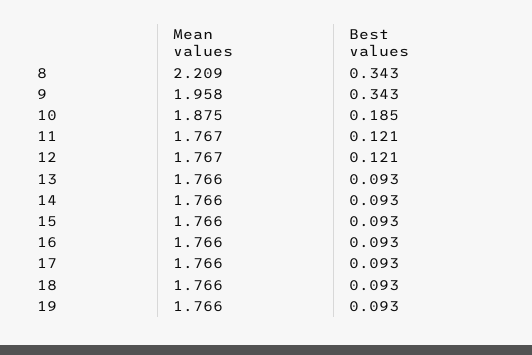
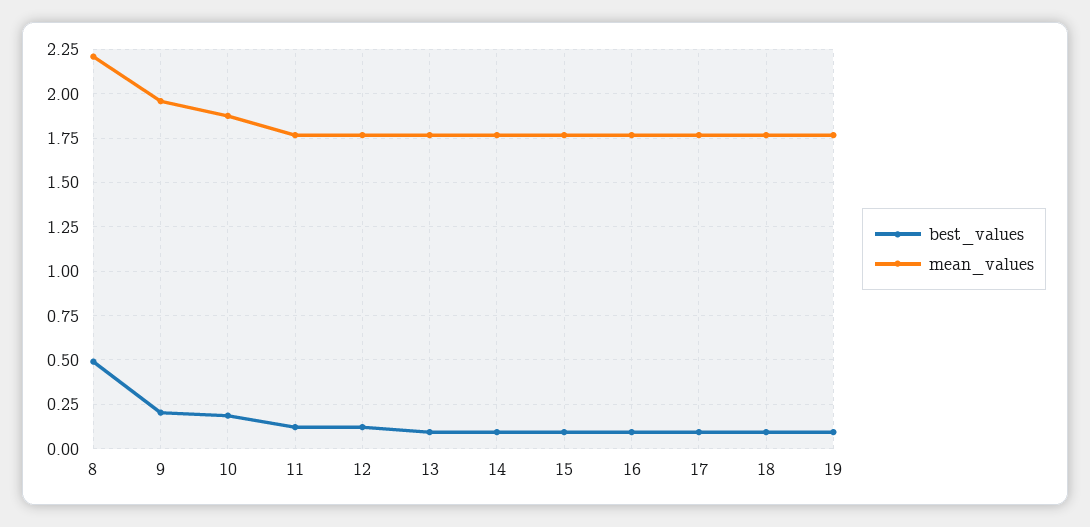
  {
    "Mean values": {
      "8": 2.209,
      "9": 1.958,
      "10": 1.875,
      "11": 1.767,
      "12": 1.767,
      "13": 1.766,
      "14": 1.766,
      "15": 1.766,
      "16": 1.766,
      "17": 1.766,
      "18": 1.766,
      "19": 1.766
    },
    "Best values": {
-     "8": 0.343,
+     "8": 0.5,
-     "9": 0.343,
+     "9": 0.2,
      "10": 0.185,
      "11": 0.121,
      "12": 0.121,
      "13": 0.093,
      "14": 0.093,
      "15": 0.093,
      "16": 0.093,
      "17": 0.093,
      "18": 0.093,
      "19": 0.093
    }
  }

